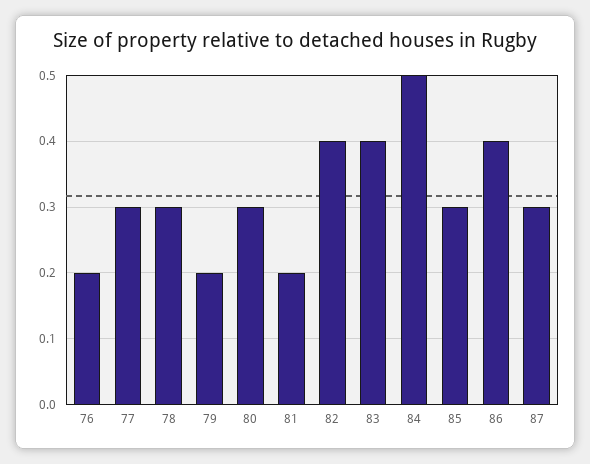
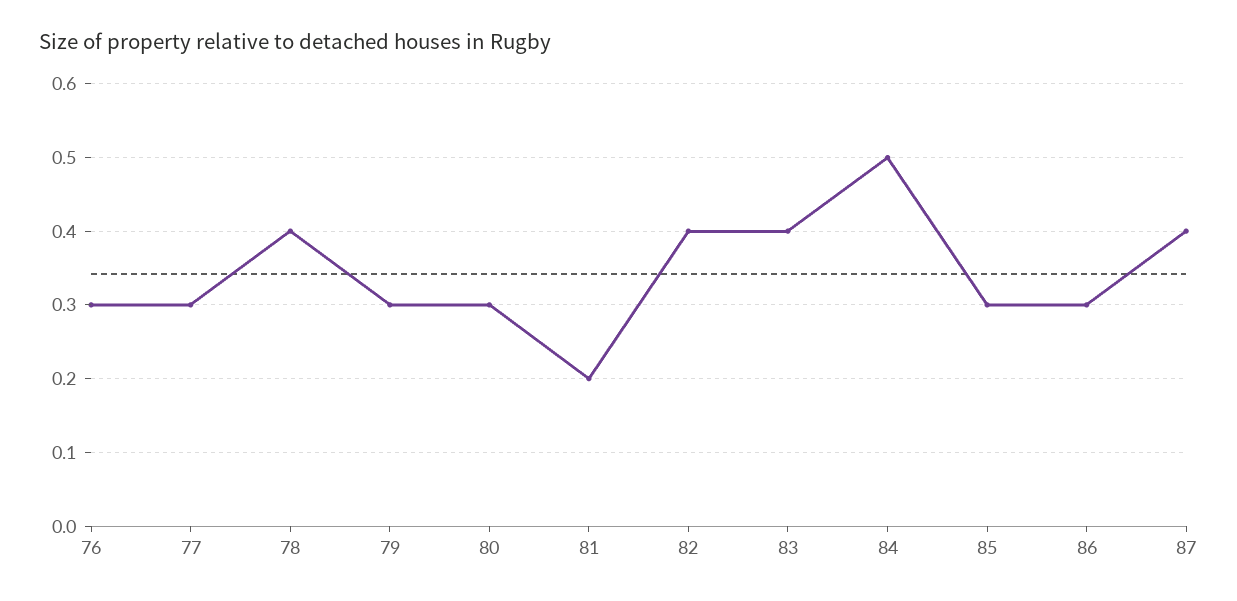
  {
-   "76": 0.2,
+   "76": 0.3,
    "77": 0.3,
-   "78": 0.3,
+   "78": 0.4,
-   "79": 0.2,
+   "79": 0.3,
    "80": 0.3,
    "81": 0.2,
    "82": 0.4,
    "83": 0.4,
    "84": 0.5,
    "85": 0.3,
-   "86": 0.4,
+   "86": 0.3,
-   "87": 0.3
+   "87": 0.4
  }

